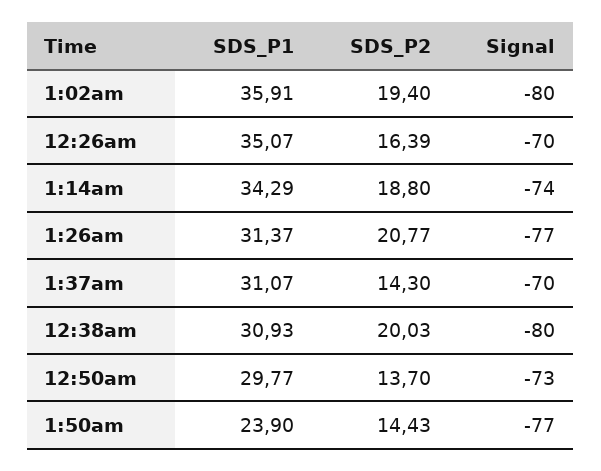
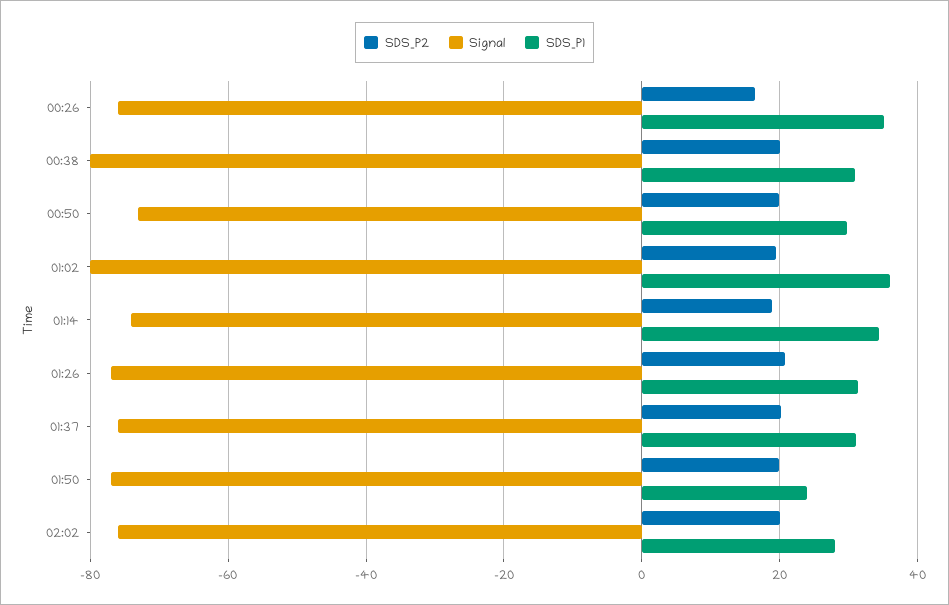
  {
    "SDS_P1": {
      "1:02am": 35.91,
      "12:26am": 35.07,
      "1:14am": 34.29,
      "1:26am": 31.37,
      "1:37am": 31.07,
      "12:38am": 30.93,
      "12:50am": 29.77,
-     "1:50am": 23.9
+     "1:50am": 23.9,
+     "02:02": 28
    },
    "SDS_P2": {
      "1:02am": 19.4,
      "12:26am": 16.39,
      "1:14am": 18.8,
      "1:26am": 20.77,
-     "1:37am": 14.3,
+     "1:37am": 20,
      "12:38am": 20.03,
-     "12:50am": 13.7,
+     "12:50am": 20,
-     "1:50am": 14.43
+     "1:50am": 20,
+     "02:02": 20
    },
    "Signal": {
      "1:02am": -80,
-     "12:26am": -70,
+     "12:26am": -76,
      "1:14am": -74,
      "1:26am": -77,
-     "1:37am": -70,
+     "1:37am": -76,
      "12:38am": -80,
      "12:50am": -73,
-     "1:50am": -77
+     "1:50am": -77,
+     "02:02": -76
    }
  }

